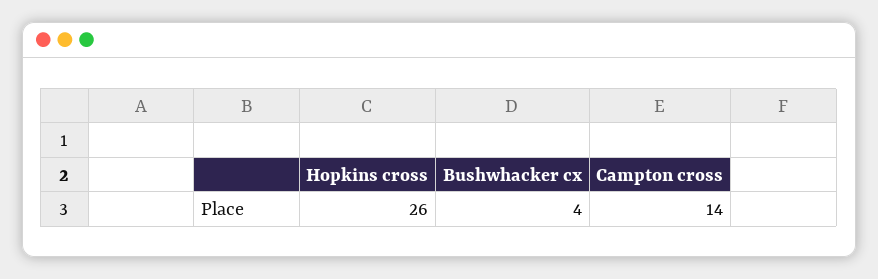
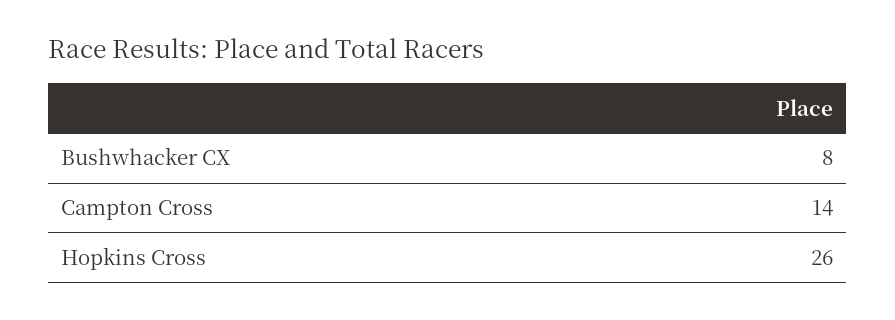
  {
    "Hopkins cross": 26,
-   "Bushwhacker cx": 4,
+   "Bushwhacker cx": 8,
    "Campton cross": 14
  }

